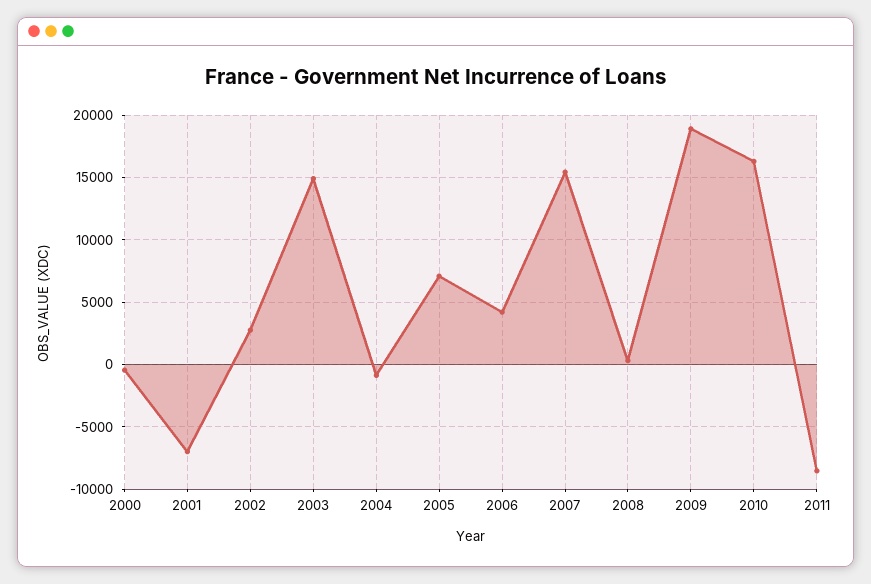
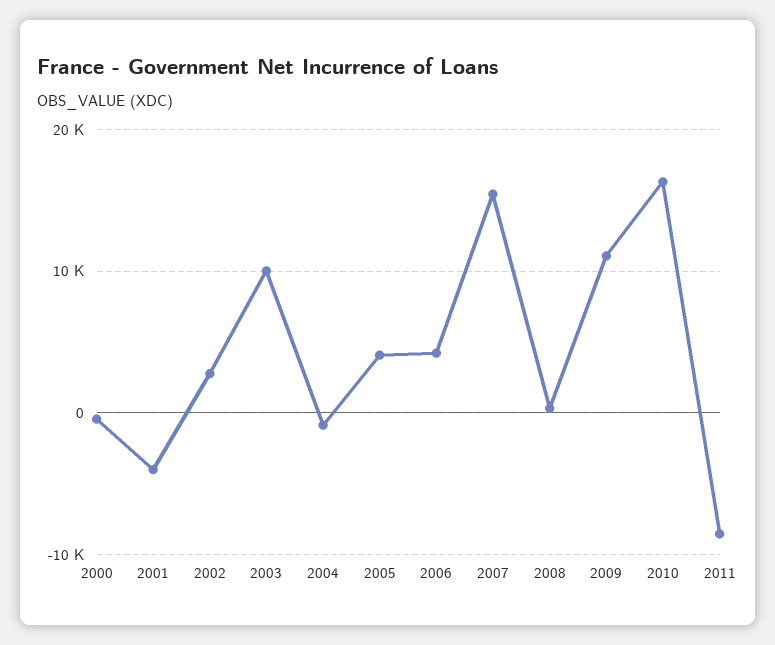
  {
    "2000": -500,
-   "2001": -7000,
+   "2001": -4000,
    "2002": 3000,
-   "2003": 15000,
+   "2003": 10000,
    "2004": -1000,
-   "2005": 7000,
+   "2005": 4000,
    "2006": 4000,
    "2007": 15500,
    "2008": 500,
-   "2009": 19000,
+   "2009": 11000,
    "2010": 16500,
    "2011": -8500
  }

